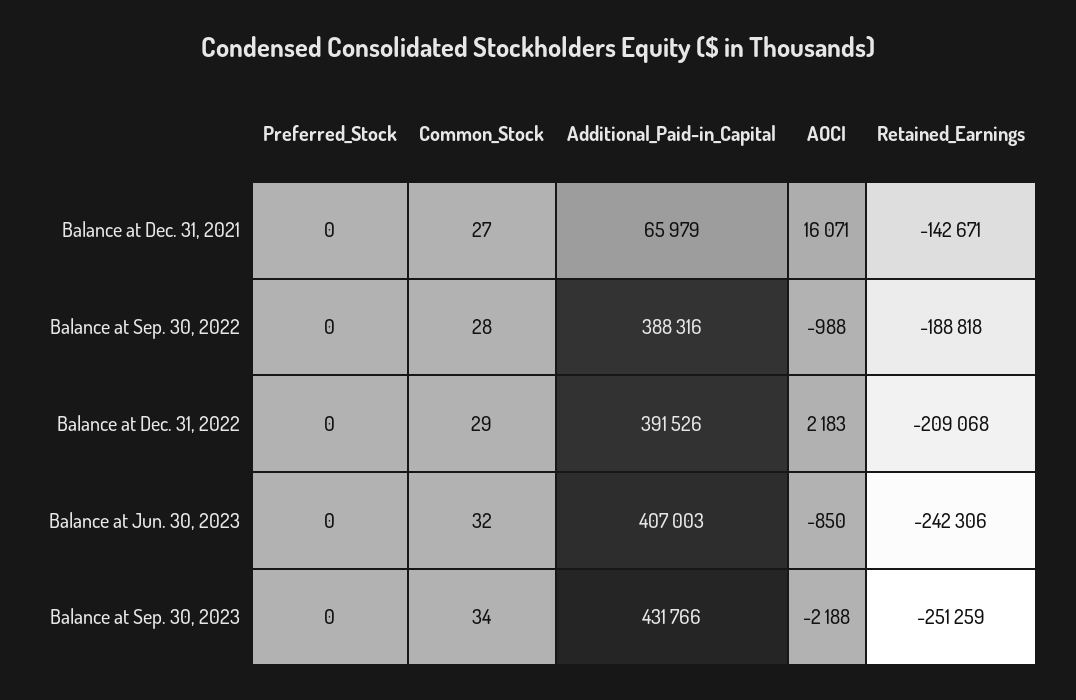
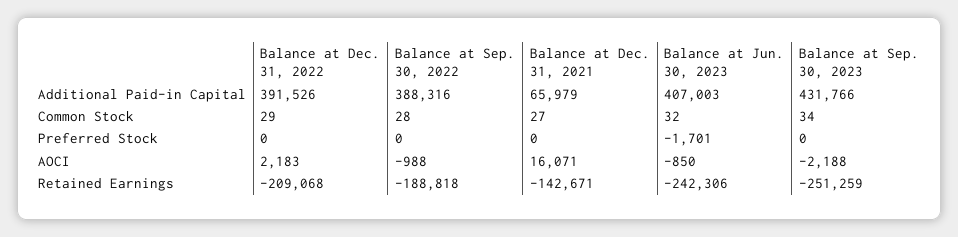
  {
    "Preferred_Stock": {
      "Balance at Dec. 31, 2021": 0,
      "Balance at Sep. 30, 2022": 0,
      "Balance at Dec. 31, 2022": 0,
-     "Balance at Jun. 30, 2023": 0,
+     "Balance at Jun. 30, 2023": -1701,
      "Balance at Sep. 30, 2023": 0
    },
    "Common_Stock": {
      "Balance at Dec. 31, 2021": 27,
      "Balance at Sep. 30, 2022": 28,
      "Balance at Dec. 31, 2022": 29,
      "Balance at Jun. 30, 2023": 32,
      "Balance at Sep. 30, 2023": 34
    },
    "Additional_Paid-in_Capital": {
      "Balance at Dec. 31, 2021": 65979,
      "Balance at Sep. 30, 2022": 388316,
      "Balance at Dec. 31, 2022": 391526,
      "Balance at Jun. 30, 2023": 407003,
      "Balance at Sep. 30, 2023": 431766
    },
    "AOCI": {
      "Balance at Dec. 31, 2021": 16071,
      "Balance at Sep. 30, 2022": -988,
      "Balance at Dec. 31, 2022": 2183,
      "Balance at Jun. 30, 2023": -850,
      "Balance at Sep. 30, 2023": -2188
    },
    "Retained_Earnings": {
      "Balance at Dec. 31, 2021": -142671,
      "Balance at Sep. 30, 2022": -188818,
      "Balance at Dec. 31, 2022": -209068,
      "Balance at Jun. 30, 2023": -242306,
      "Balance at Sep. 30, 2023": -251259
    }
  }

